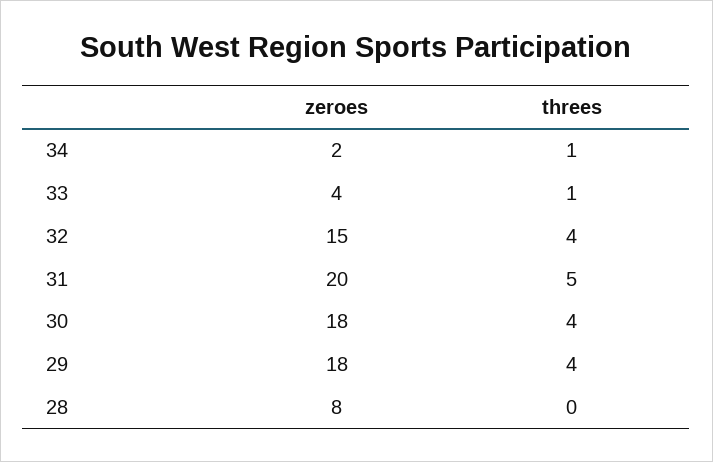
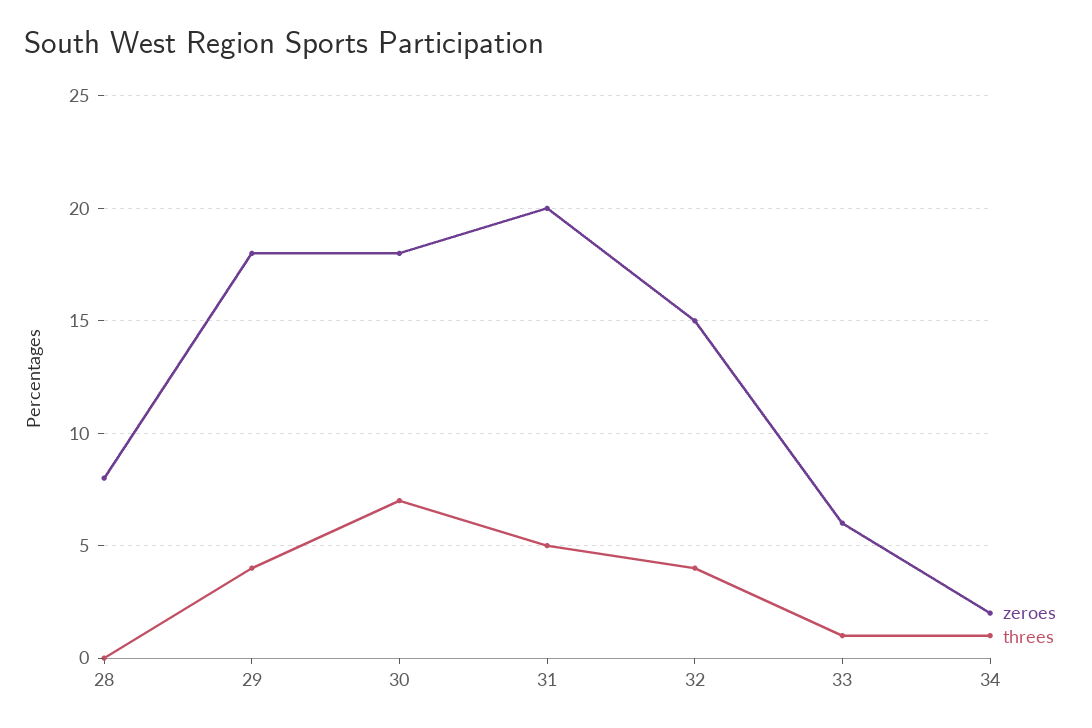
  {
    "zeroes": {
      "34": 2,
-     "33": 4,
+     "33": 6,
      "32": 15,
      "31": 20,
      "30": 18,
      "29": 18,
      "28": 8
    },
    "threes": {
      "34": 1,
      "33": 1,
      "32": 4,
      "31": 5,
-     "30": 4,
+     "30": 7,
      "29": 4,
      "28": 0
    }
  }

